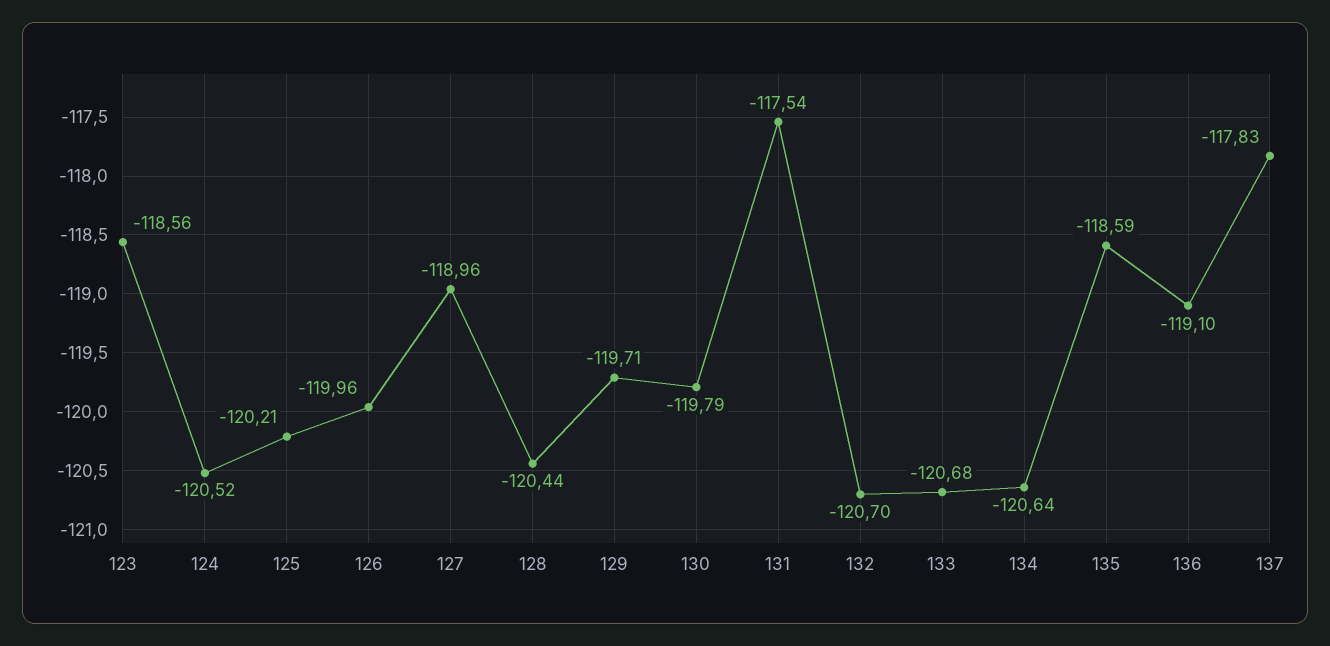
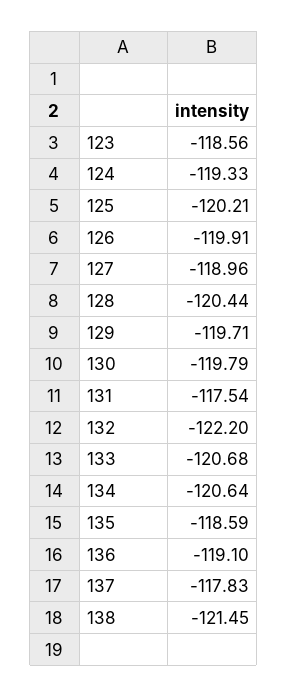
  {
    "123": -118.56,
-   "124": -120.52,
+   "124": -119.33,
    "125": -120.21,
-   "126": -119.96,
+   "126": -119.91,
    "127": -118.96,
    "128": -120.44,
    "129": -119.71,
    "130": -119.79,
    "131": -117.54,
-   "132": -120.7,
+   "132": -122.2,
    "133": -120.68,
    "134": -120.64,
    "135": -118.59,
    "136": -119.1,
-   "137": -117.83
+   "137": -117.83,
+   "138": -121.45
  }

